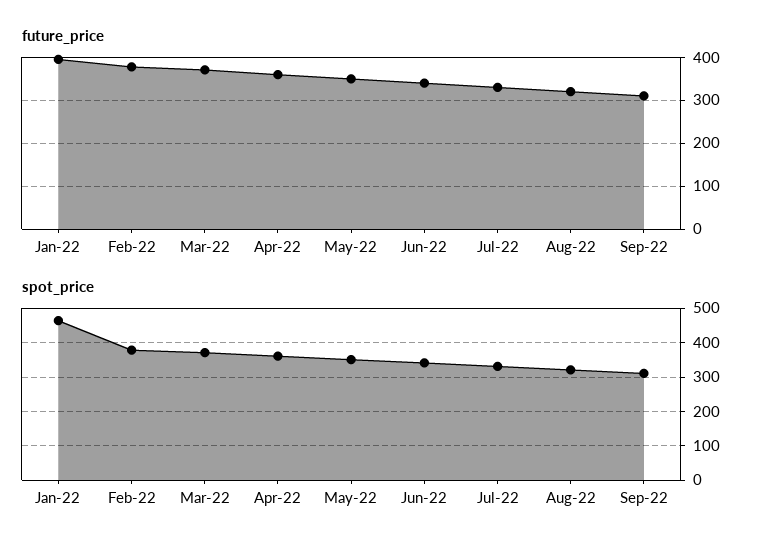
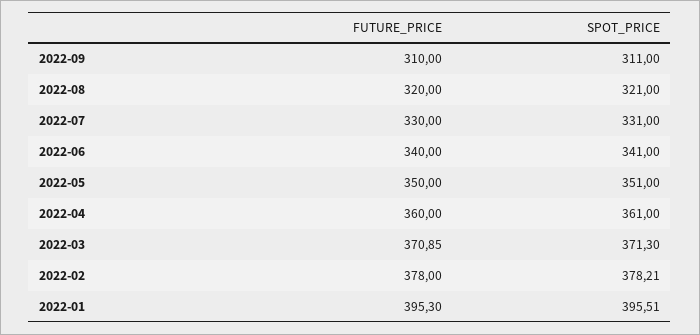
  {
    "future_price": {
      "Jan-22": 395.3,
      "Feb-22": 378,
      "Mar-22": 370.85,
      "Apr-22": 360,
      "May-22": 350,
      "Jun-22": 340,
      "Jul-22": 330,
      "Aug-22": 320,
      "Sep-22": 310
    },
    "spot_price": {
-     "Jan-22": 460,
+     "Jan-22": 395.51,
      "Feb-22": 378.21,
      "Mar-22": 371.3,
      "Apr-22": 361,
      "May-22": 351,
      "Jun-22": 341,
      "Jul-22": 331,
      "Aug-22": 321,
      "Sep-22": 311
    }
  }

